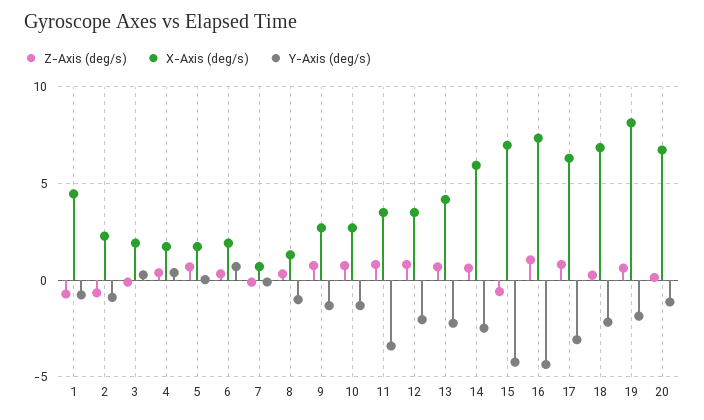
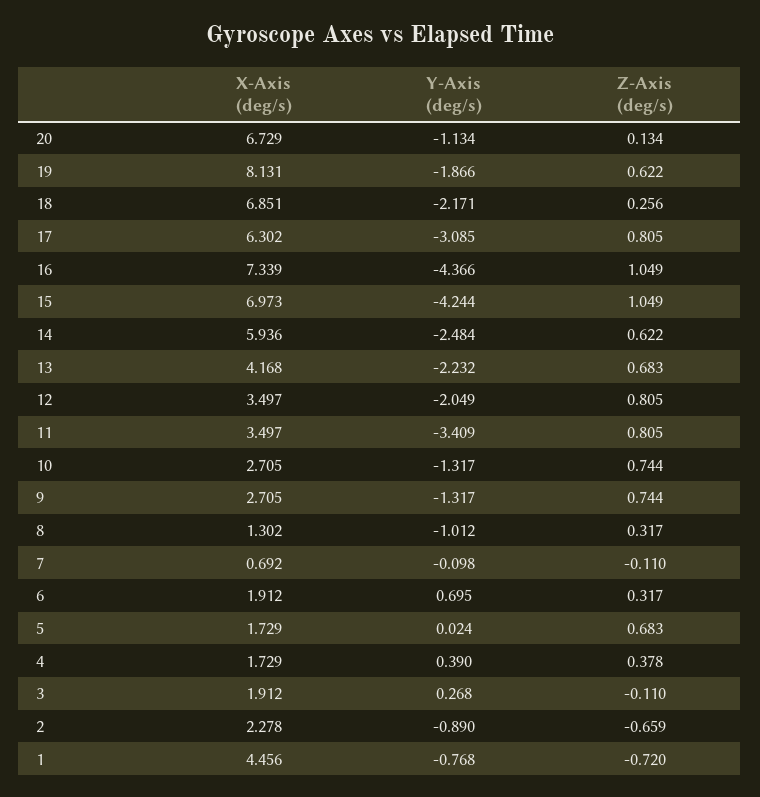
  {
    "Z-Axis (deg/s)": {
      "1": -0.72,
      "2": -0.659,
      "3": -0.11,
      "4": 0.378,
      "5": 0.683,
      "6": 0.317,
      "7": -0.11,
      "8": 0.317,
      "9": 0.744,
      "10": 0.744,
      "11": 0.805,
      "12": 0.805,
      "13": 0.683,
      "14": 0.622,
-     "15": -0.5,
+     "15": 1.049,
      "16": 1.049,
      "17": 0.805,
      "18": 0.256,
      "19": 0.622,
      "20": 0.134
    },
    "X-Axis (deg/s)": {
      "1": 4.456,
      "2": 2.278,
      "3": 1.912,
      "4": 1.729,
      "5": 1.729,
      "6": 1.912,
      "7": 0.692,
      "8": 1.302,
      "9": 2.705,
      "10": 2.705,
      "11": 3.497,
      "12": 3.497,
      "13": 4.168,
      "14": 5.936,
      "15": 6.973,
      "16": 7.339,
      "17": 6.302,
      "18": 6.851,
      "19": 8.131,
      "20": 6.729
    },
    "Y-Axis (deg/s)": {
      "1": -0.768,
      "2": -0.89,
      "3": 0.268,
      "4": 0.39,
      "5": 0.024,
      "6": 0.695,
      "7": -0.098,
      "8": -1.012,
      "9": -1.317,
      "10": -1.317,
      "11": -3.409,
      "12": -2.049,
      "13": -2.232,
      "14": -2.484,
      "15": -4.244,
      "16": -4.366,
      "17": -3.085,
      "18": -2.171,
      "19": -1.866,
      "20": -1.134
    }
  }

